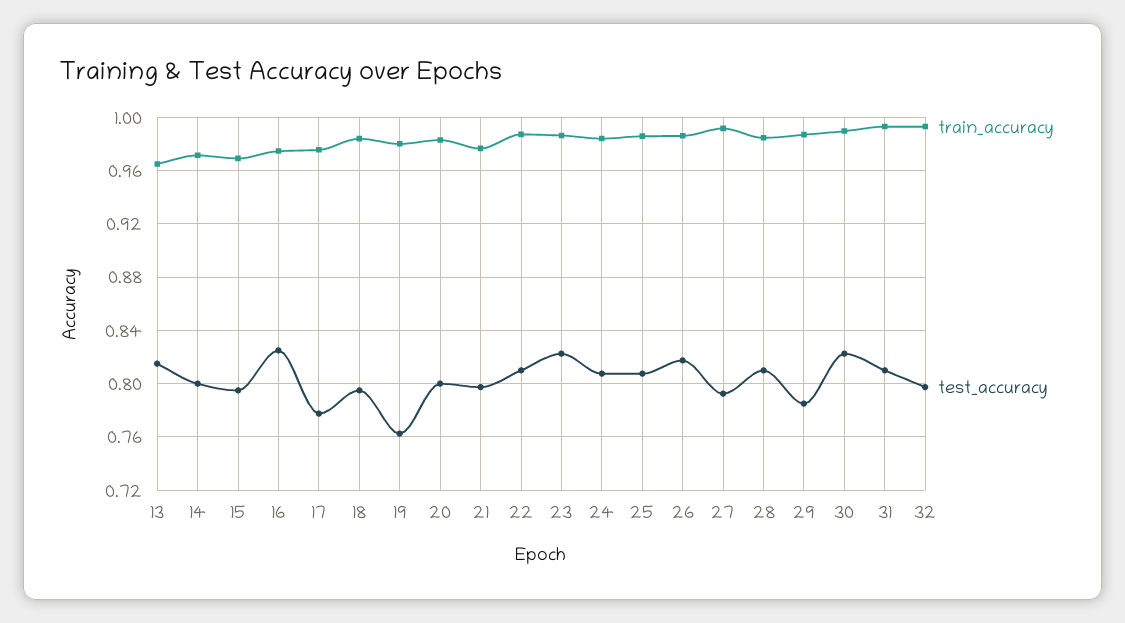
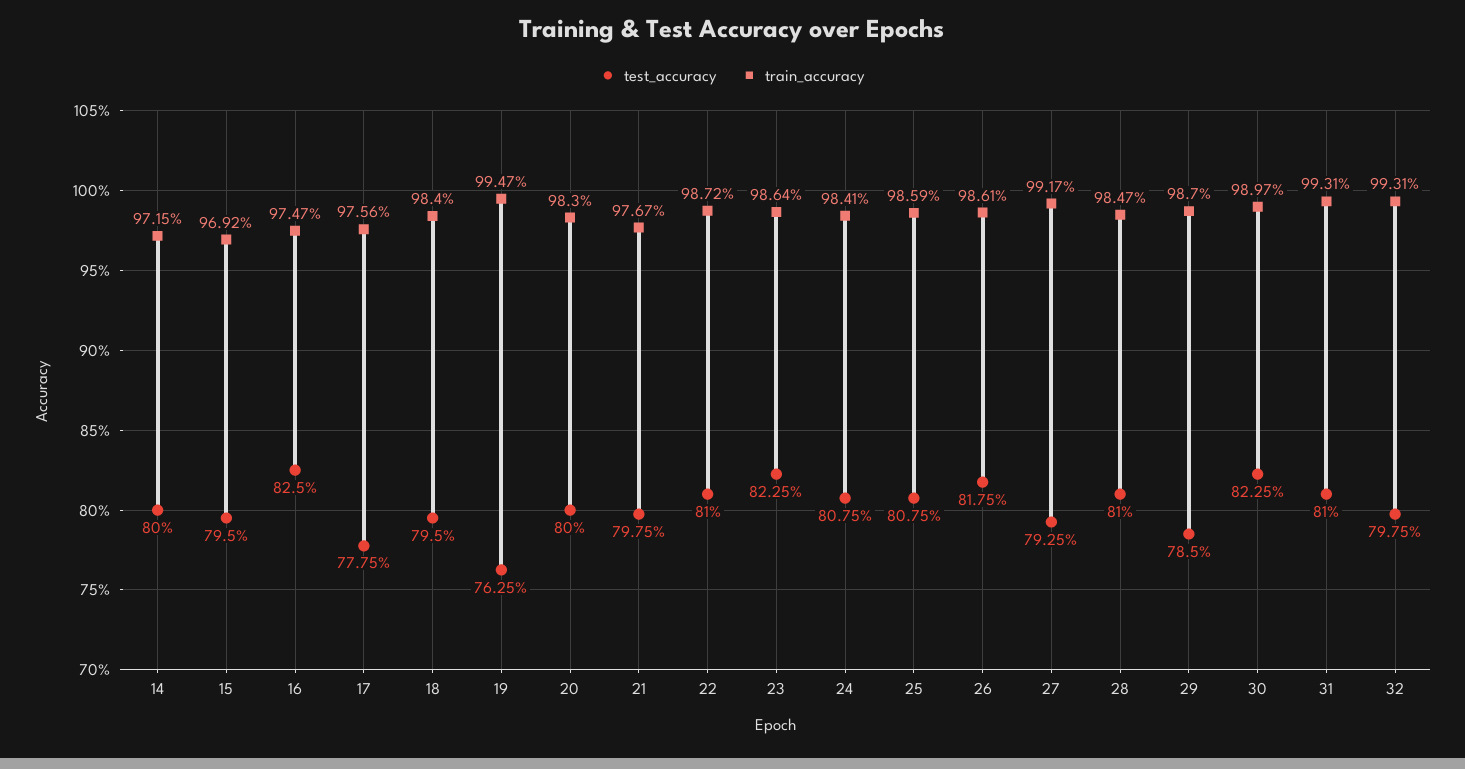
  {
    "train_accuracy": {
-     "13": 0.965,
      "14": 0.9715,
      "15": 0.9692,
      "16": 0.9747,
      "17": 0.9756,
      "18": 0.984,
-     "19": 0.98,
+     "19": 0.9947,
      "20": 0.983,
      "21": 0.9767,
      "22": 0.9872,
      "23": 0.9864,
      "24": 0.9841,
      "25": 0.9859,
      "26": 0.9861,
      "27": 0.9917,
      "28": 0.9847,
      "29": 0.987,
      "30": 0.9897,
      "31": 0.9931,
      "32": 0.9931
    },
    "test_accuracy": {
-     "13": 0.815,
      "14": 0.8,
      "15": 0.795,
      "16": 0.825,
      "17": 0.7775,
      "18": 0.795,
      "19": 0.7625,
      "20": 0.8,
      "21": 0.7975,
      "22": 0.81,
      "23": 0.8225,
      "24": 0.8075,
      "25": 0.8075,
      "26": 0.8175,
      "27": 0.7925,
      "28": 0.81,
      "29": 0.785,
      "30": 0.8225,
      "31": 0.81,
      "32": 0.7975
    }
  }

